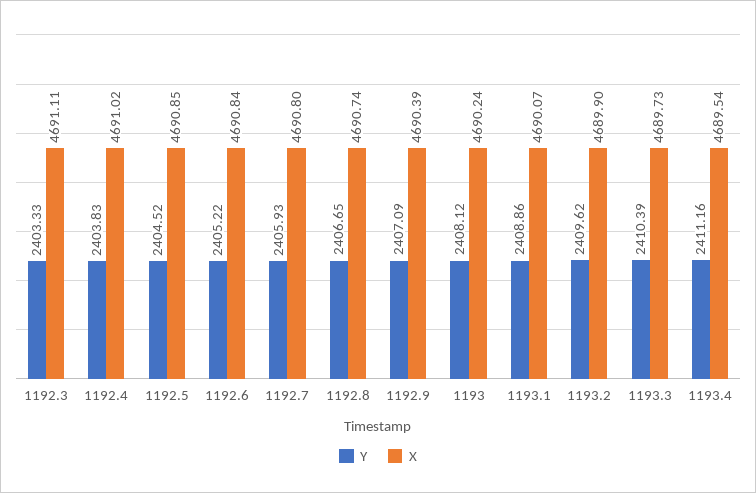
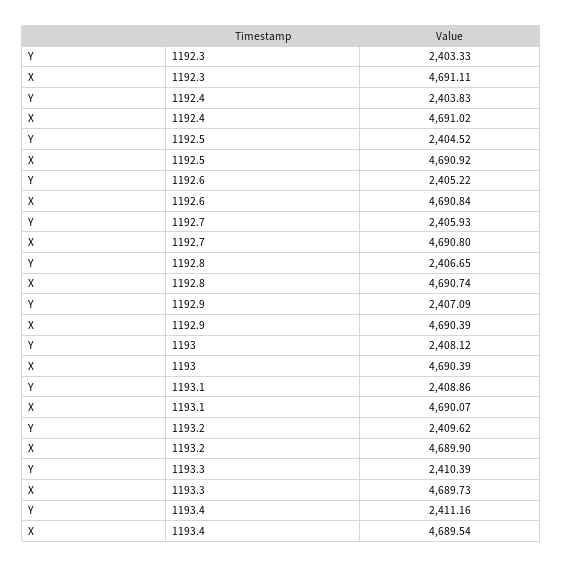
  {
    "Y": {
      "1192.3": 2403.33,
      "1192.4": 2403.83,
      "1192.5": 2404.52,
      "1192.6": 2405.22,
      "1192.7": 2405.93,
      "1192.8": 2406.65,
      "1192.9": 2407.09,
      "1193": 2408.12,
      "1193.1": 2408.86,
      "1193.2": 2409.62,
      "1193.3": 2410.39,
      "1193.4": 2411.16
    },
    "X": {
      "1192.3": 4691.11,
      "1192.4": 4691.02,
-     "1192.5": 4690.85,
+     "1192.5": 4690.92,
      "1192.6": 4690.84,
      "1192.7": 4690.8,
      "1192.8": 4690.74,
      "1192.9": 4690.39,
-     "1193": 4690.24,
+     "1193": 4690.39,
      "1193.1": 4690.07,
      "1193.2": 4689.9,
      "1193.3": 4689.73,
      "1193.4": 4689.54
    }
  }

